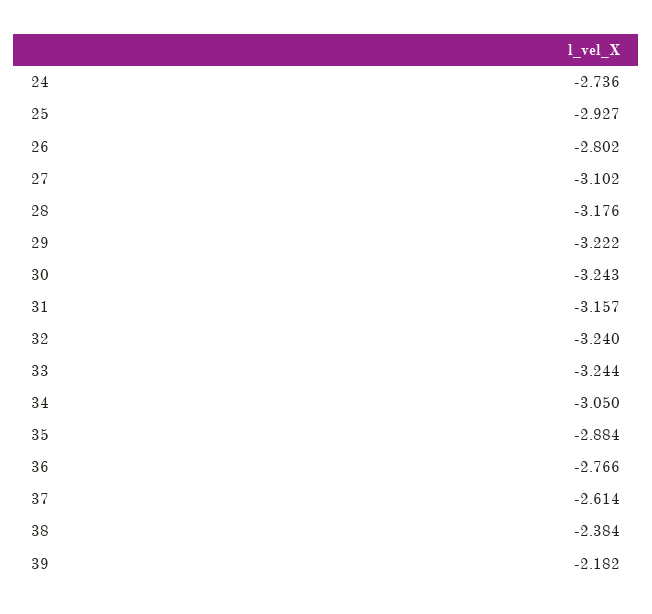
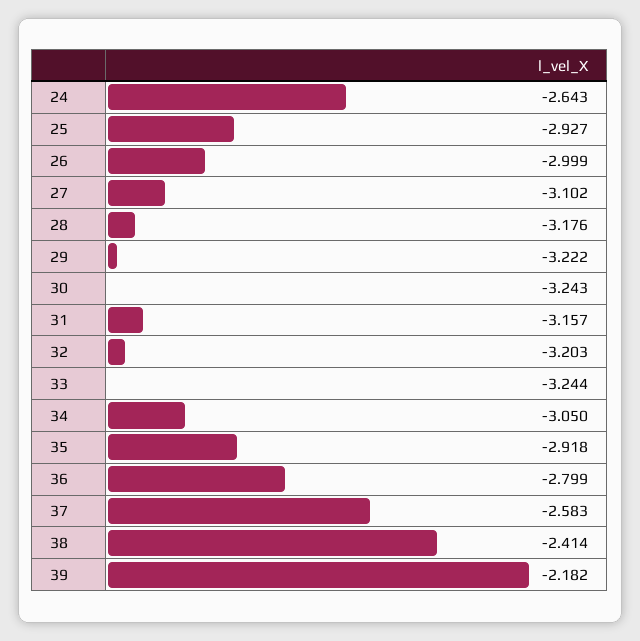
  {
-   "24": -2.736,
+   "24": -2.643,
    "25": -2.927,
-   "26": -2.802,
+   "26": -2.999,
    "27": -3.102,
    "28": -3.176,
    "29": -3.222,
    "30": -3.243,
    "31": -3.157,
-   "32": -3.24,
+   "32": -3.203,
    "33": -3.244,
    "34": -3.05,
-   "35": -2.884,
+   "35": -2.918,
-   "36": -2.766,
+   "36": -2.799,
-   "37": -2.614,
+   "37": -2.583,
-   "38": -2.384,
+   "38": -2.414,
    "39": -2.182
  }

